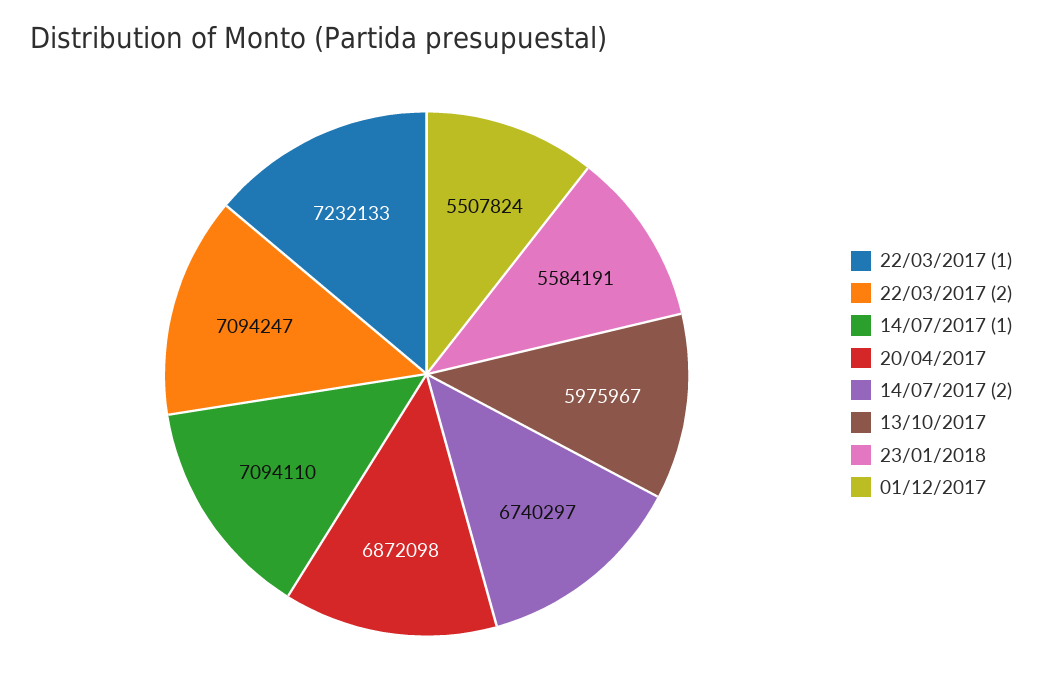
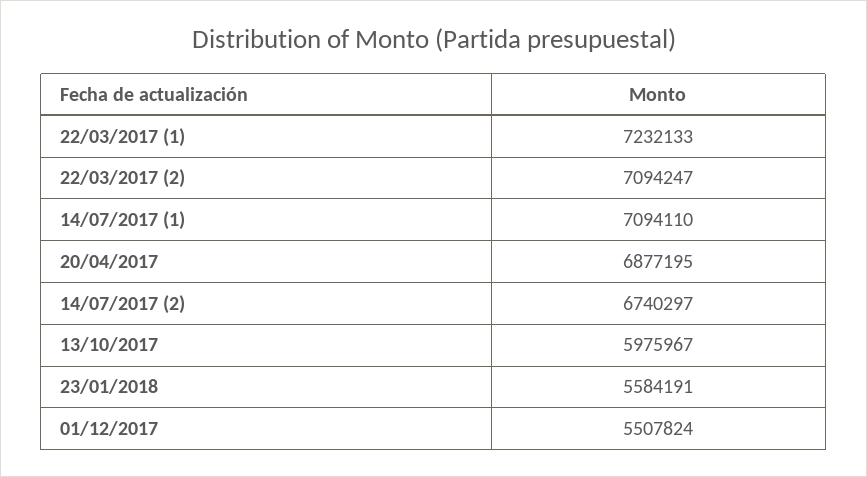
  {
    "22/03/2017 (1)": 7232133,
    "22/03/2017 (2)": 7094247,
    "14/07/2017 (1)": 7094110,
-   "20/04/2017": 6872098,
+   "20/04/2017": 6877195,
    "14/07/2017 (2)": 6740297,
    "13/10/2017": 5975967,
    "23/01/2018": 5584191,
    "01/12/2017": 5507824
  }

